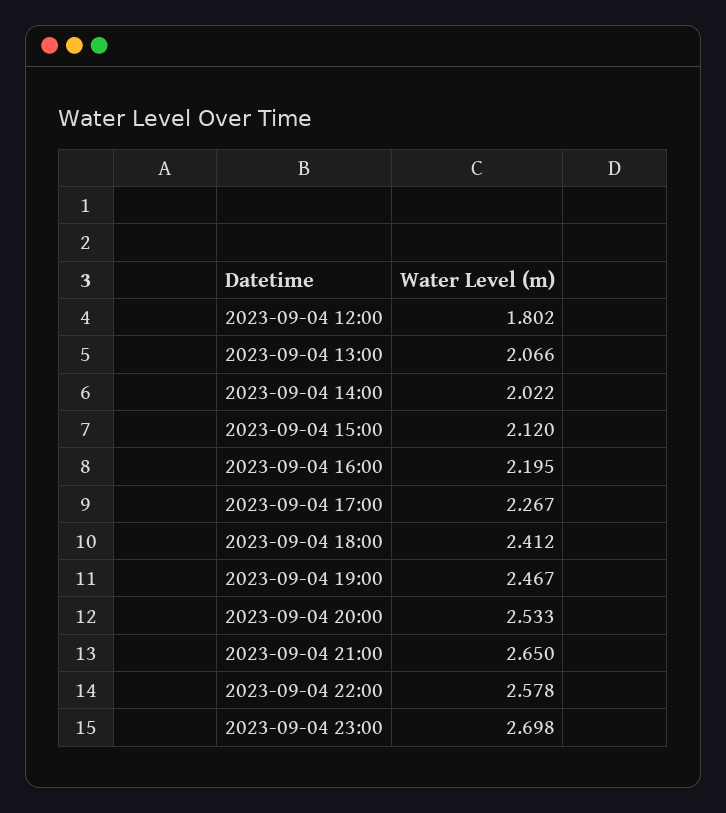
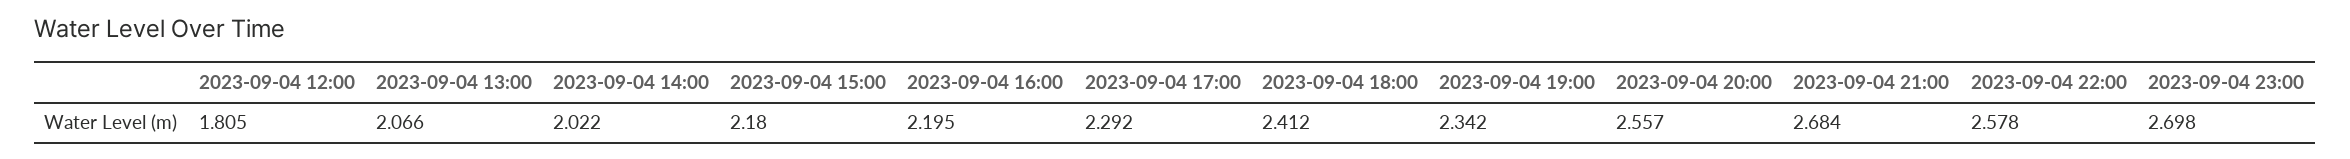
  {
-   "2023-09-04 12:00": 1.802,
+   "2023-09-04 12:00": 1.805,
    "2023-09-04 13:00": 2.066,
    "2023-09-04 14:00": 2.022,
-   "2023-09-04 15:00": 2.12,
+   "2023-09-04 15:00": 2.18,
    "2023-09-04 16:00": 2.195,
-   "2023-09-04 17:00": 2.267,
+   "2023-09-04 17:00": 2.292,
    "2023-09-04 18:00": 2.412,
-   "2023-09-04 19:00": 2.467,
+   "2023-09-04 19:00": 2.342,
-   "2023-09-04 20:00": 2.533,
+   "2023-09-04 20:00": 2.557,
-   "2023-09-04 21:00": 2.65,
+   "2023-09-04 21:00": 2.684,
    "2023-09-04 22:00": 2.578,
    "2023-09-04 23:00": 2.698
  }

